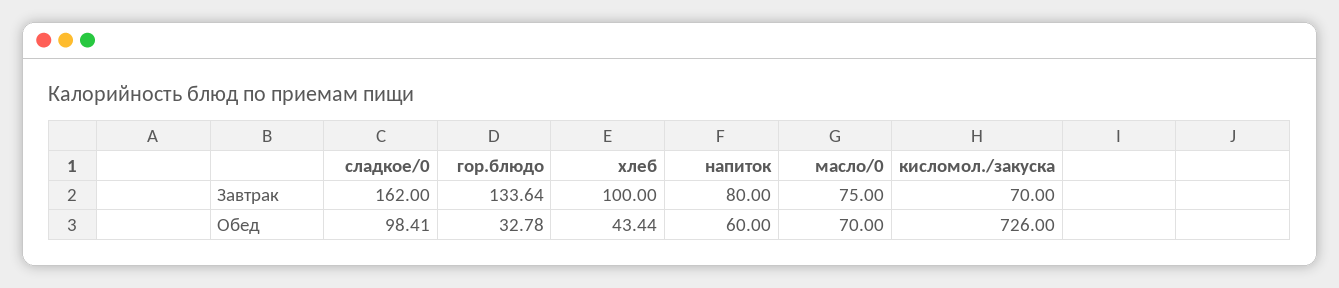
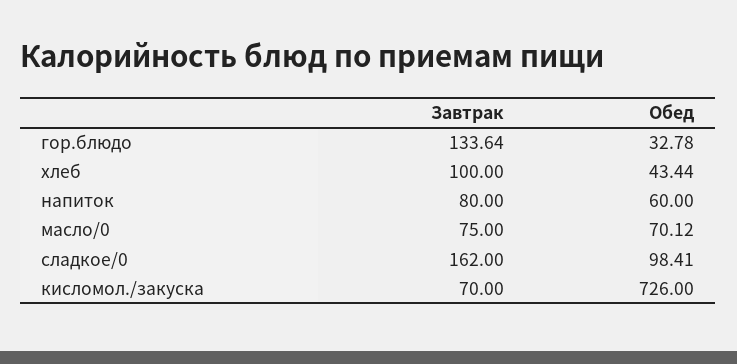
  {
    "сладкое/0": {
      "Завтрак": 162,
      "Обед": 98.41
    },
    "гор.блюдо": {
      "Завтрак": 133.64,
      "Обед": 32.78
    },
    "хлеб": {
      "Завтрак": 100,
      "Обед": 43.44
    },
    "напиток": {
      "Завтрак": 80,
      "Обед": 60
    },
    "масло/0": {
      "Завтрак": 75,
-     "Обед": 70
+     "Обед": 70.12
    },
    "кисломол./закуска": {
      "Завтрак": 70,
      "Обед": 726
    }
  }

